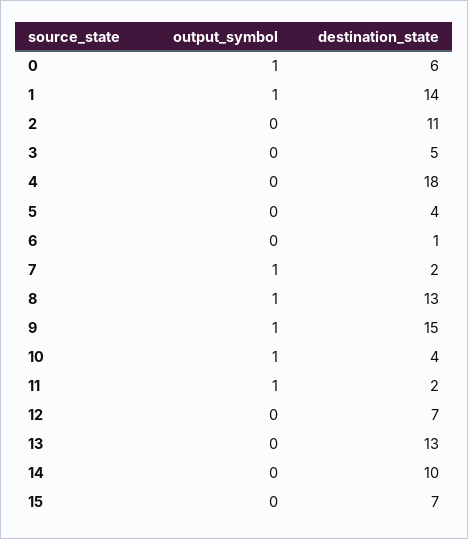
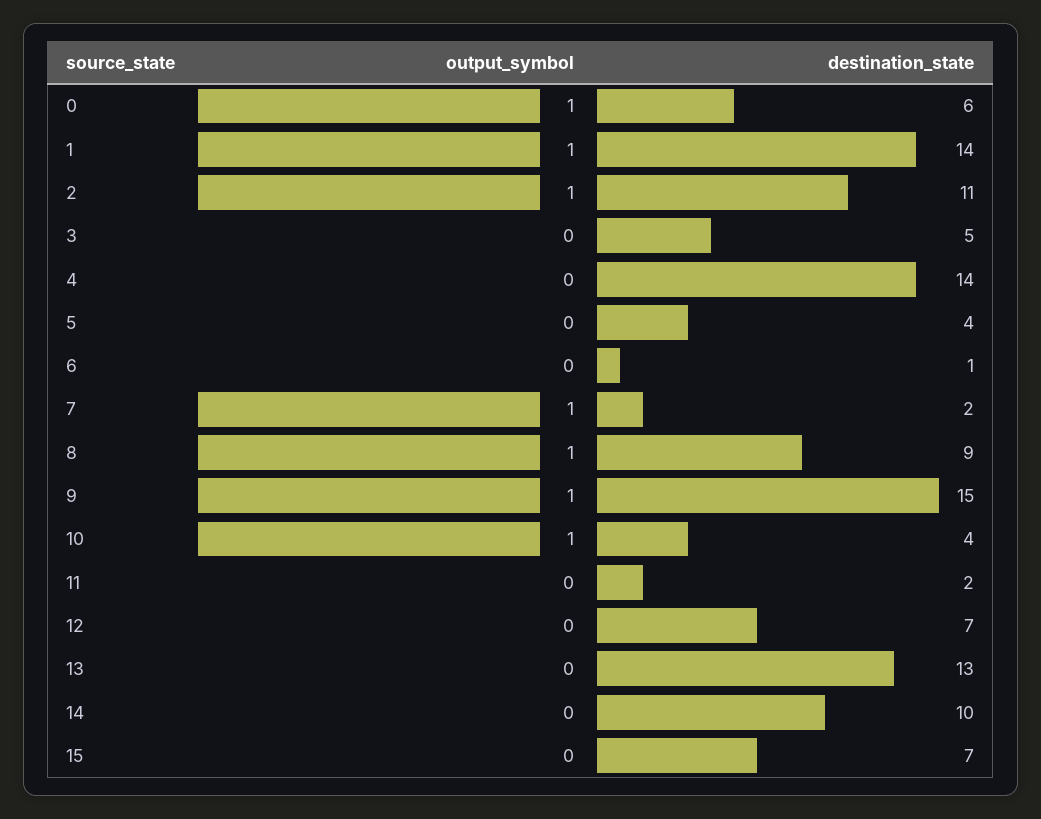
  {
    "output_symbol": {
      "0": 1,
      "1": 1,
-     "2": 0,
+     "2": 1,
      "3": 0,
      "4": 0,
      "5": 0,
      "6": 0,
      "7": 1,
      "8": 1,
      "9": 1,
      "10": 1,
-     "11": 1,
+     "11": 0,
      "12": 0,
      "13": 0,
      "14": 0,
      "15": 0
    },
    "destination_state": {
      "0": 6,
      "1": 14,
      "2": 11,
      "3": 5,
-     "4": 18,
+     "4": 14,
      "5": 4,
      "6": 1,
      "7": 2,
-     "8": 13,
+     "8": 9,
      "9": 15,
      "10": 4,
      "11": 2,
      "12": 7,
      "13": 13,
      "14": 10,
      "15": 7
    }
  }

